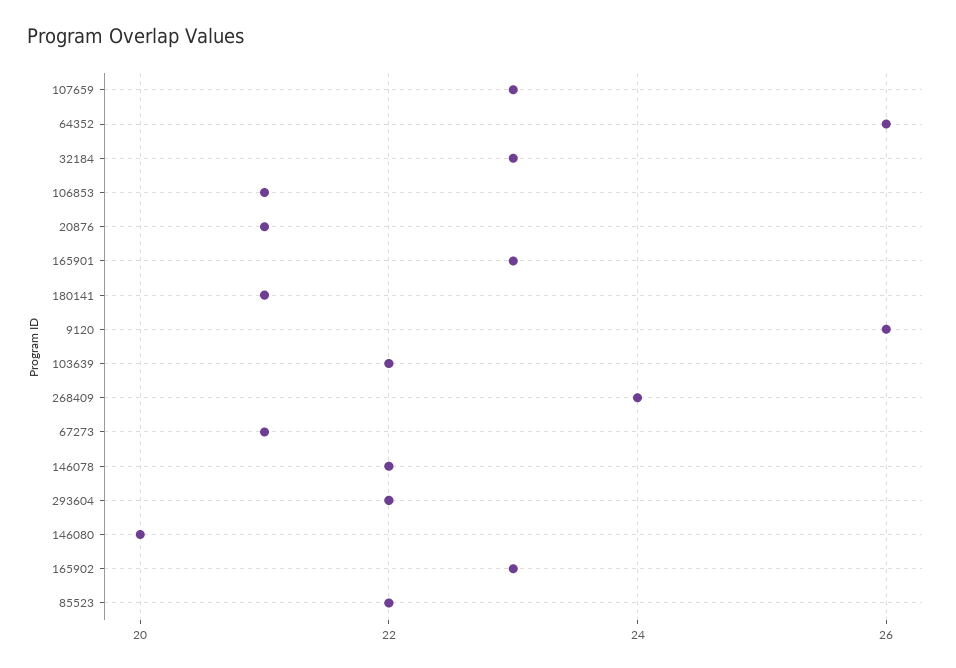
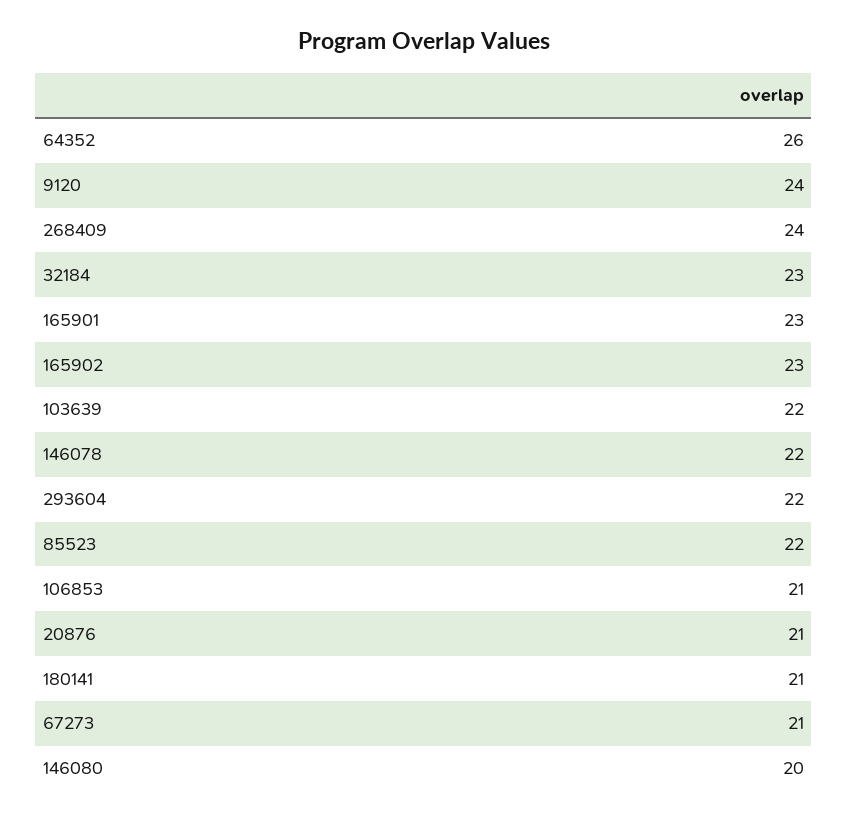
  {
-   "107659": 23,
    "64352": 26,
    "32184": 23,
    "106853": 21,
    "20876": 21,
    "165901": 23,
    "180141": 21,
-   "9120": 26,
+   "9120": 24,
    "103639": 22,
    "268409": 24,
    "67273": 21,
    "146078": 22,
    "293604": 22,
    "146080": 20,
    "165902": 23,
    "85523": 22
  }

